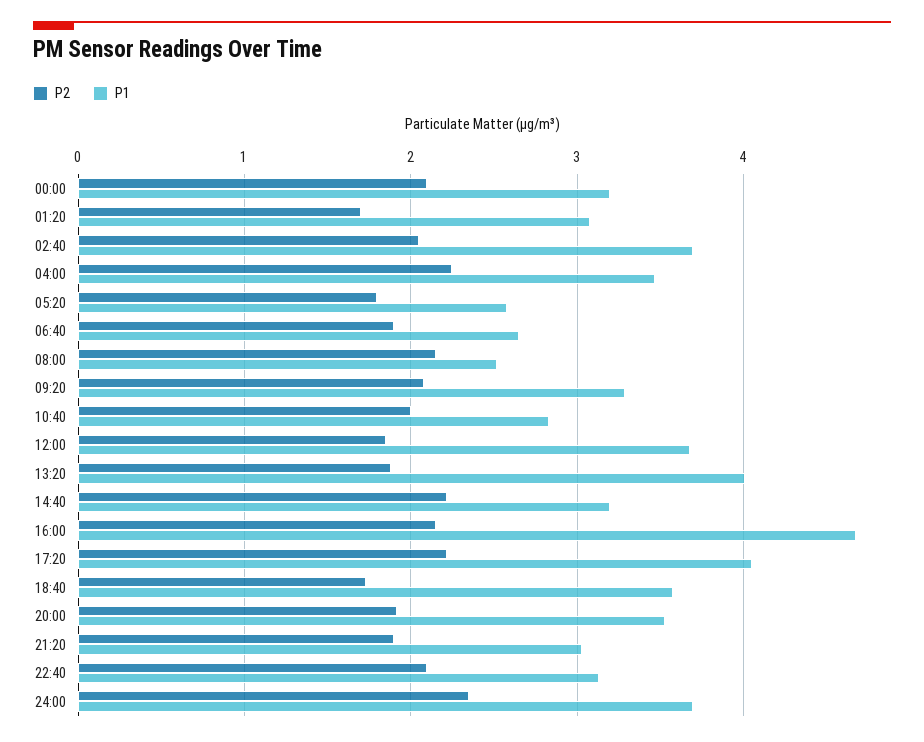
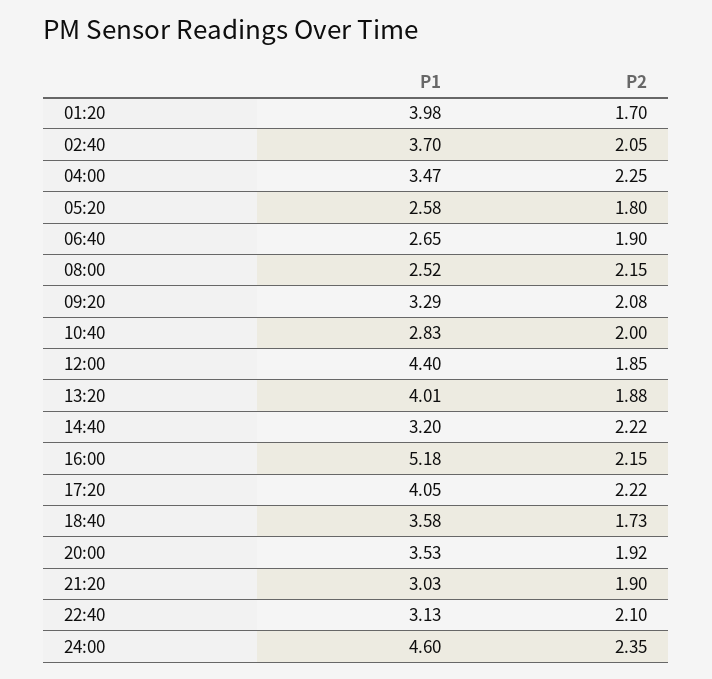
  {
    "P2": {
-     "00:00": 2.1,
      "01:20": 1.7,
      "02:40": 2.05,
      "04:00": 2.25,
      "05:20": 1.8,
      "06:40": 1.9,
      "08:00": 2.15,
      "09:20": 2.08,
      "10:40": 2,
      "12:00": 1.85,
      "13:20": 1.88,
      "14:40": 2.22,
      "16:00": 2.15,
      "17:20": 2.22,
      "18:40": 1.73,
      "20:00": 1.92,
      "21:20": 1.9,
      "22:40": 2.1,
      "24:00": 2.35
    },
    "P1": {
-     "00:00": 3.2,
-     "01:20": 3.1,
+     "01:20": 3.98,
      "02:40": 3.7,
      "04:00": 3.47,
      "05:20": 2.58,
      "06:40": 2.65,
      "08:00": 2.52,
      "09:20": 3.29,
      "10:40": 2.83,
-     "12:00": 3.7,
+     "12:00": 4.4,
      "13:20": 4.01,
      "14:40": 3.2,
-     "16:00": 4.7,
+     "16:00": 5.18,
      "17:20": 4.05,
      "18:40": 3.58,
      "20:00": 3.53,
      "21:20": 3.03,
      "22:40": 3.13,
-     "24:00": 3.7
+     "24:00": 4.6
    }
  }

